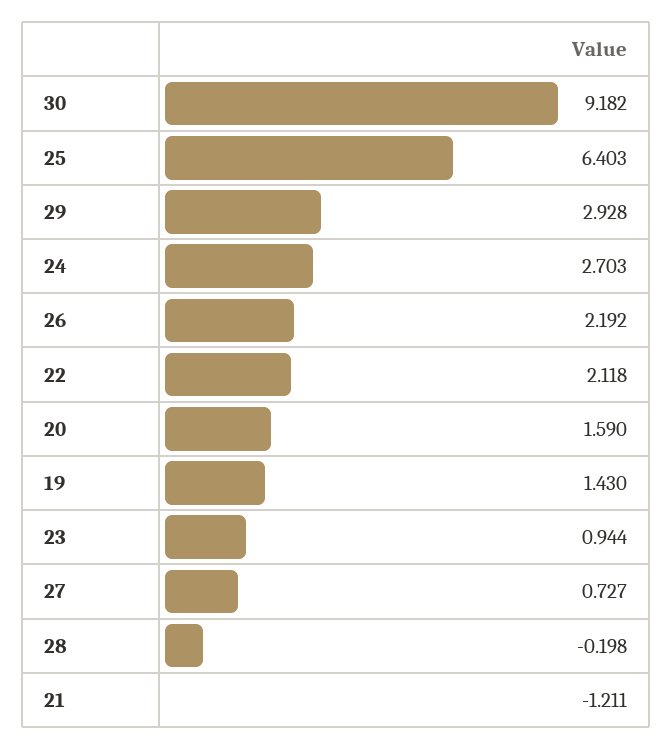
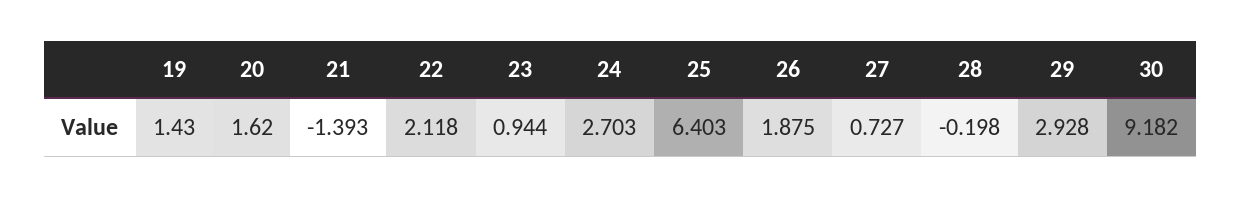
  {
    "30": 9.182,
    "25": 6.403,
    "29": 2.928,
    "24": 2.703,
-   "26": 2.192,
+   "26": 1.875,
    "22": 2.118,
-   "20": 1.59,
+   "20": 1.62,
    "19": 1.43,
    "23": 0.944,
    "27": 0.727,
    "28": -0.198,
-   "21": -1.211
+   "21": -1.393
  }

